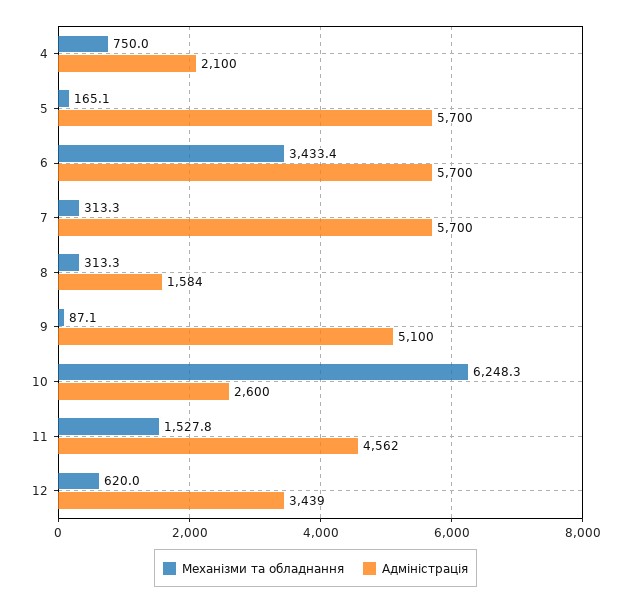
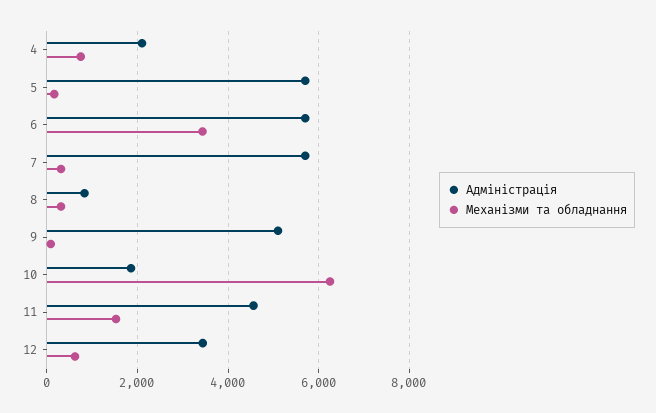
  {
    "Механізми та обладнання": {
      "4": 750,
      "5": 165.1,
      "6": 3433.4,
      "7": 313.3,
      "8": 313.3,
      "9": 87.1,
      "10": 6248.3,
      "11": 1527.8,
      "12": 620
    },
    "Адміністрація": {
      "4": 2100,
      "5": 5700,
      "6": 5700,
      "7": 5700,
-     "8": 1584,
+     "8": 800,
      "9": 5100,
-     "10": 2600,
+     "10": 1800,
      "11": 4562,
      "12": 3439
    }
  }

